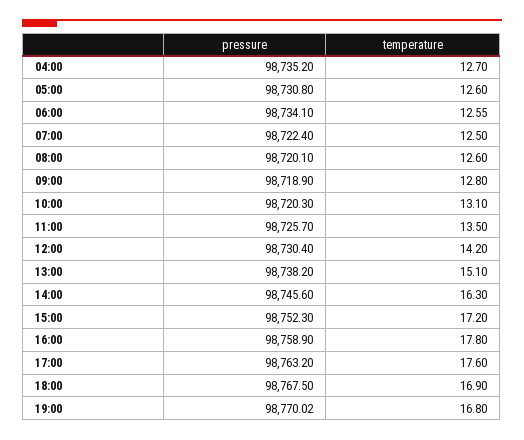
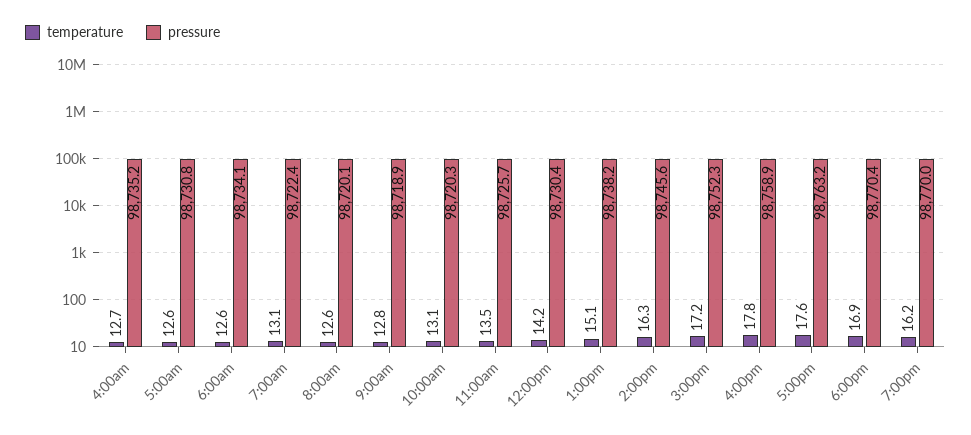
  {
    "pressure": {
      "04:00": 98735.2,
      "05:00": 98730.8,
      "06:00": 98734.1,
      "07:00": 98722.4,
      "08:00": 98720.1,
      "09:00": 98718.9,
      "10:00": 98720.3,
      "11:00": 98725.7,
      "12:00": 98730.4,
      "13:00": 98738.2,
      "14:00": 98745.6,
      "15:00": 98752.3,
      "16:00": 98758.9,
      "17:00": 98763.2,
-     "18:00": 98767.5,
+     "18:00": 98770.4,
      "19:00": 98770.02
    },
    "temperature": {
      "04:00": 12.7,
      "05:00": 12.6,
      "06:00": 12.55,
-     "07:00": 12.5,
+     "07:00": 13.1,
      "08:00": 12.6,
      "09:00": 12.8,
      "10:00": 13.1,
      "11:00": 13.5,
      "12:00": 14.2,
      "13:00": 15.1,
      "14:00": 16.3,
      "15:00": 17.2,
      "16:00": 17.8,
      "17:00": 17.6,
      "18:00": 16.9,
-     "19:00": 16.8
+     "19:00": 16.2
    }
  }

